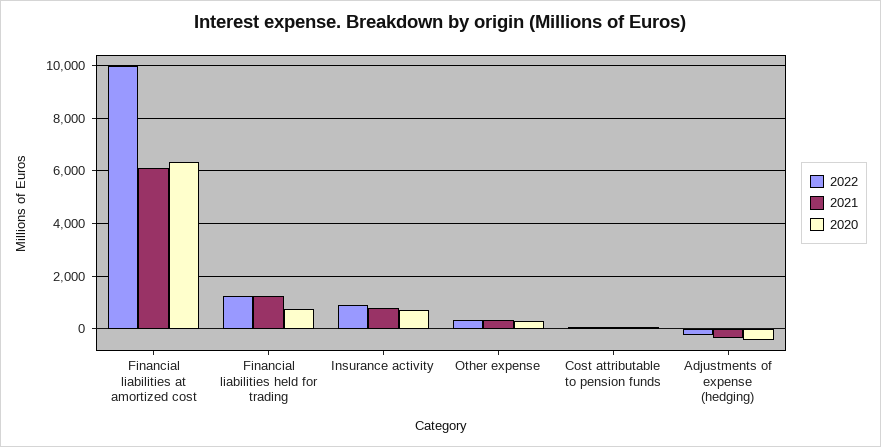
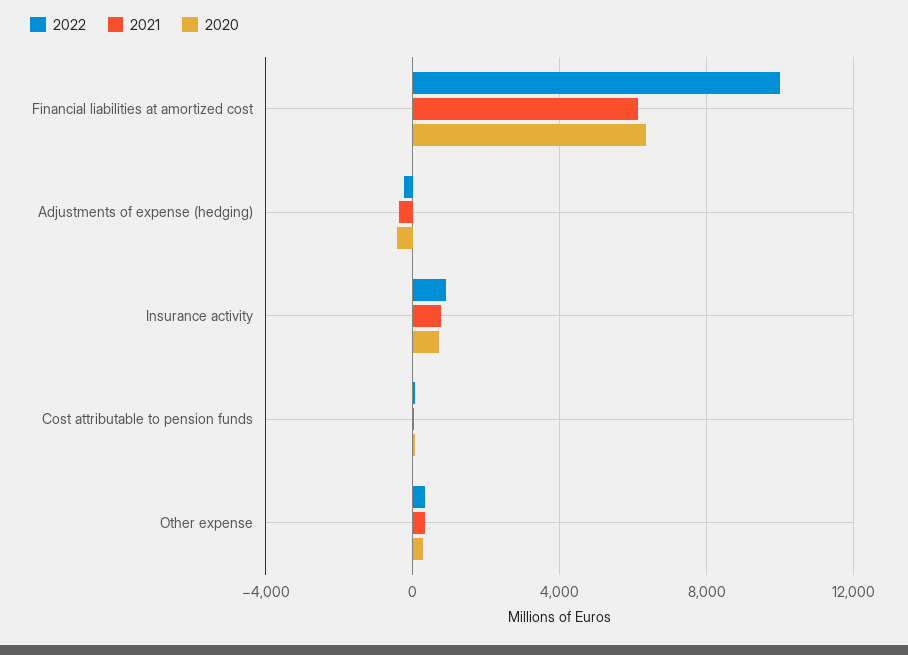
  {
    "2022": {
      "Financial liabilities at amortized cost": 10000,
-     "Financial liabilities held for trading": 1250,
      "Insurance activity": 1000,
      "Other expense": 250,
      "Cost attributable to pension funds": 0,
      "Adjustments of expense (hedging)": -250
    },
    "2021": {
      "Financial liabilities at amortized cost": 6250,
-     "Financial liabilities held for trading": 1250,
      "Insurance activity": 750,
      "Other expense": 250,
      "Cost attributable to pension funds": 0,
      "Adjustments of expense (hedging)": -250
    },
    "2020": {
      "Financial liabilities at amortized cost": 6250,
-     "Financial liabilities held for trading": 750,
      "Insurance activity": 750,
      "Other expense": 250,
      "Cost attributable to pension funds": 0,
      "Adjustments of expense (hedging)": -500
    }
  }

